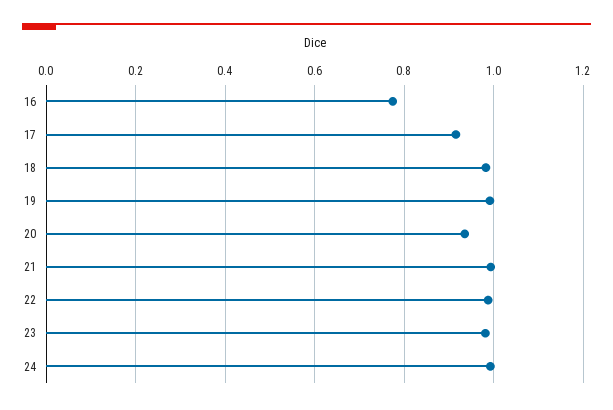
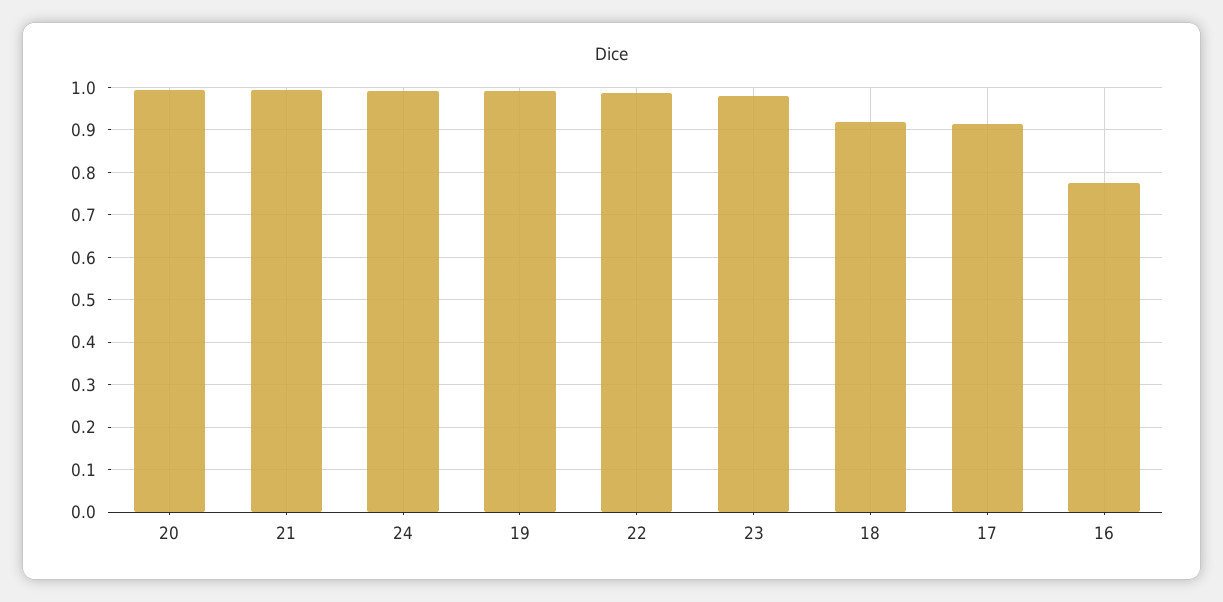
  {
    "16": 0.78,
    "17": 0.92,
-   "18": 0.98,
+   "18": 0.92,
    "19": 1,
-   "20": 0.94,
+   "20": 1,
    "21": 1,
    "22": 0.98,
    "23": 0.98,
    "24": 1
  }

